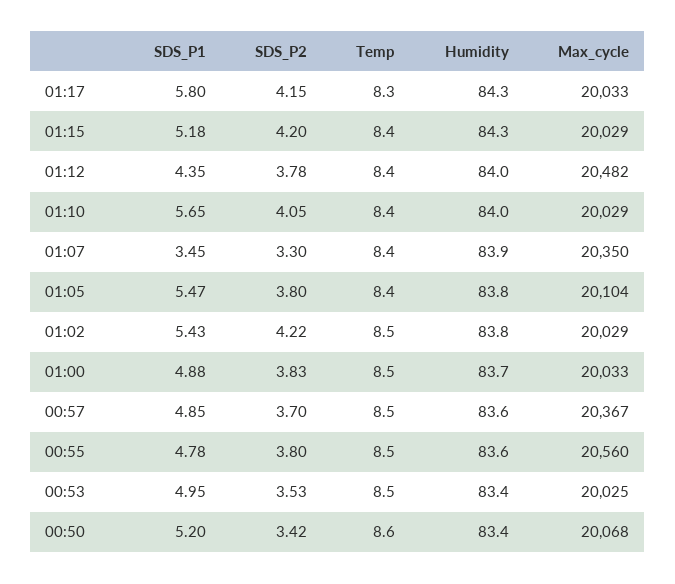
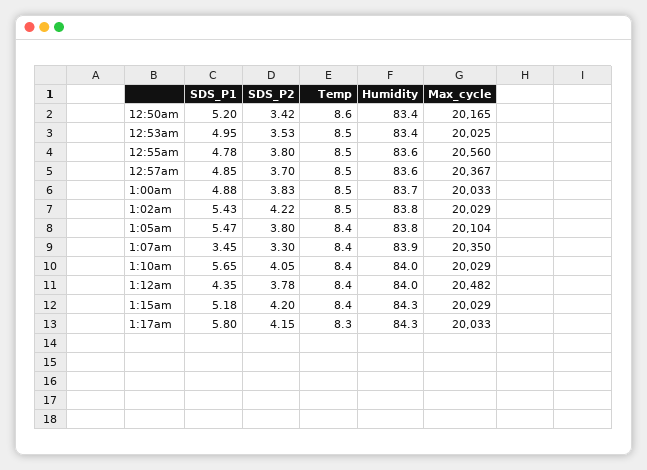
  {
    "SDS_P1": {
      "01:17": 5.8,
      "01:15": 5.18,
      "01:12": 4.35,
      "01:10": 5.65,
      "01:07": 3.45,
      "01:05": 5.47,
      "01:02": 5.43,
      "01:00": 4.88,
      "00:57": 4.85,
      "00:55": 4.78,
      "00:53": 4.95,
      "00:50": 5.2
    },
    "SDS_P2": {
      "01:17": 4.15,
      "01:15": 4.2,
      "01:12": 3.78,
      "01:10": 4.05,
      "01:07": 3.3,
      "01:05": 3.8,
      "01:02": 4.22,
      "01:00": 3.83,
      "00:57": 3.7,
      "00:55": 3.8,
      "00:53": 3.53,
      "00:50": 3.42
    },
    "Temp": {
      "01:17": 8.3,
      "01:15": 8.4,
      "01:12": 8.4,
      "01:10": 8.4,
      "01:07": 8.4,
      "01:05": 8.4,
      "01:02": 8.5,
      "01:00": 8.5,
      "00:57": 8.5,
      "00:55": 8.5,
      "00:53": 8.5,
      "00:50": 8.6
    },
    "Humidity": {
      "01:17": 84.3,
      "01:15": 84.3,
      "01:12": 84,
      "01:10": 84,
      "01:07": 83.9,
      "01:05": 83.8,
      "01:02": 83.8,
      "01:00": 83.7,
      "00:57": 83.6,
      "00:55": 83.6,
      "00:53": 83.4,
      "00:50": 83.4
    },
    "Max_cycle": {
      "01:17": 20033,
      "01:15": 20029,
      "01:12": 20482,
      "01:10": 20029,
      "01:07": 20350,
      "01:05": 20104,
      "01:02": 20029,
      "01:00": 20033,
      "00:57": 20367,
      "00:55": 20560,
      "00:53": 20025,
-     "00:50": 20068
+     "00:50": 20165
    }
  }

